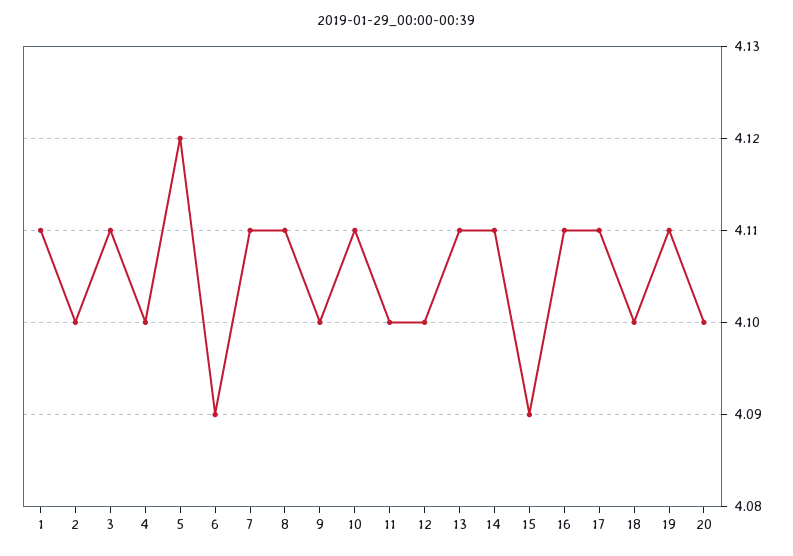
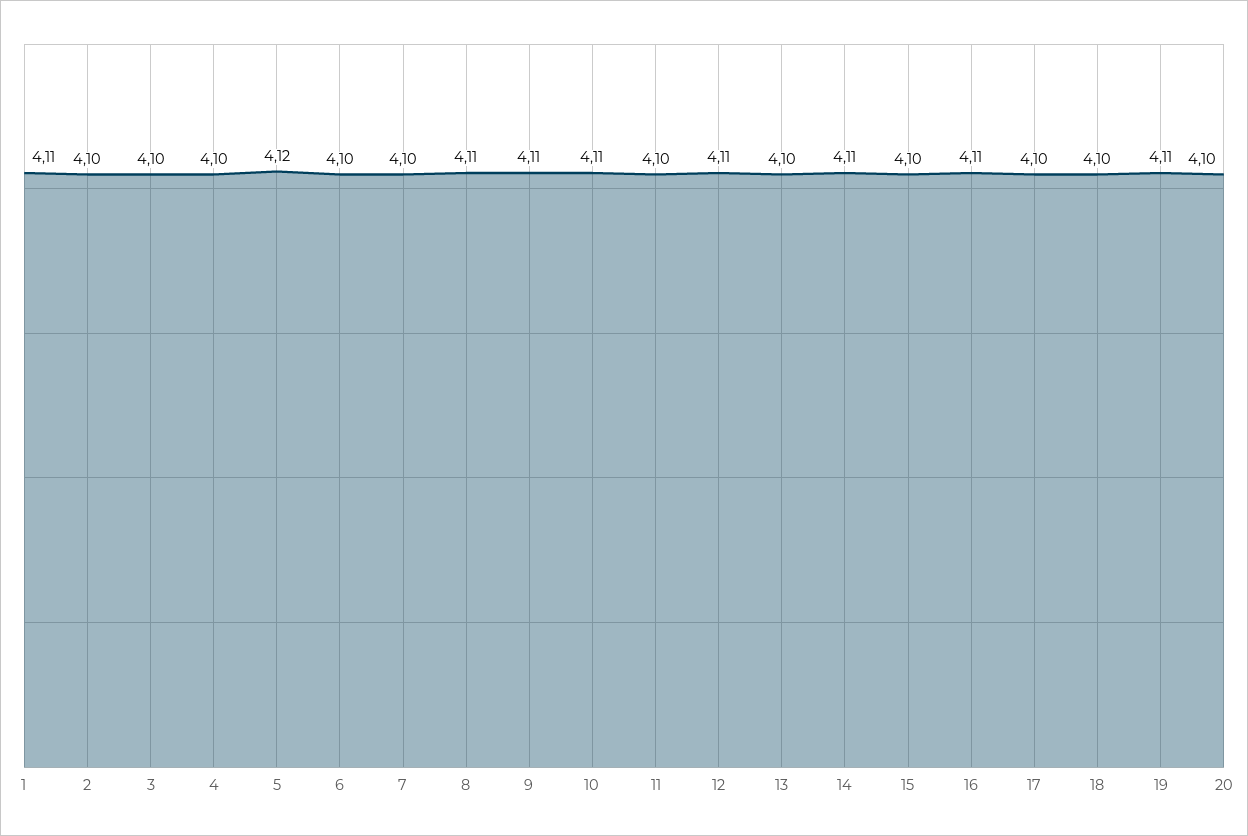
  {
    "1": 4.11,
    "2": 4.1,
-   "3": 4.11,
+   "3": 4.1,
    "4": 4.1,
    "5": 4.12,
-   "6": 4.09,
+   "6": 4.1,
-   "7": 4.11,
+   "7": 4.1,
    "8": 4.11,
-   "9": 4.1,
+   "9": 4.11,
    "10": 4.11,
    "11": 4.1,
-   "12": 4.1,
+   "12": 4.11,
-   "13": 4.11,
+   "13": 4.1,
    "14": 4.11,
-   "15": 4.09,
+   "15": 4.1,
    "16": 4.11,
-   "17": 4.11,
+   "17": 4.1,
    "18": 4.1,
    "19": 4.11,
    "20": 4.1
  }

